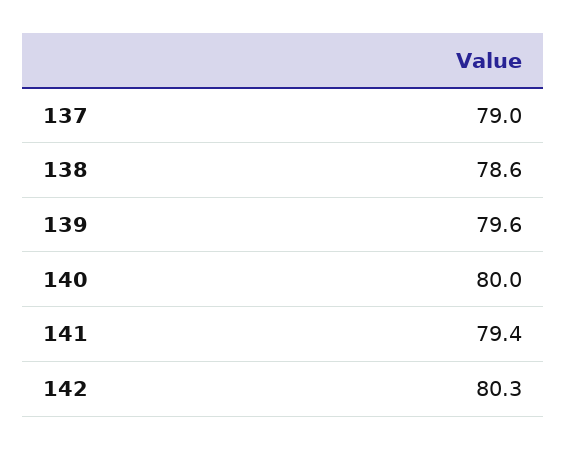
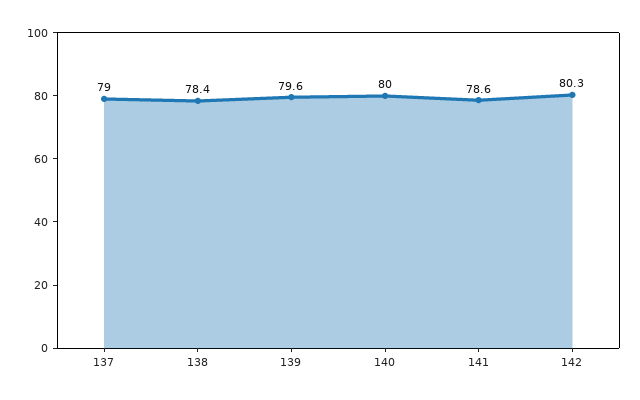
  {
    "137": 79,
-   "138": 78.6,
+   "138": 78.4,
    "139": 79.6,
    "140": 80,
-   "141": 79.4,
+   "141": 78.6,
    "142": 80.3
  }

